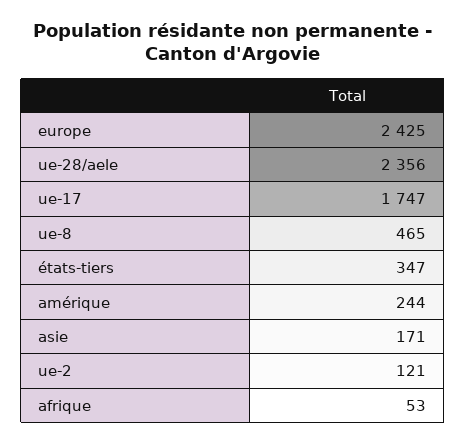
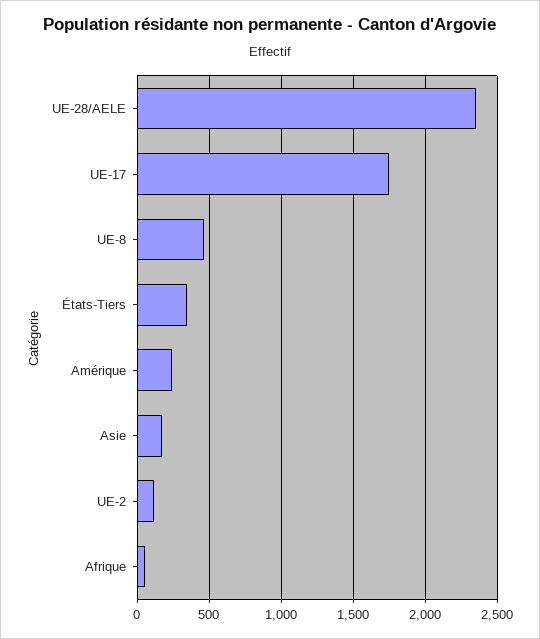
  {
-   "europe": 2425,
    "ue-28/aele": 2356,
    "ue-17": 1747,
    "ue-8": 465,
    "états-tiers": 347,
    "amérique": 244,
    "asie": 171,
    "ue-2": 121,
    "afrique": 53
  }

